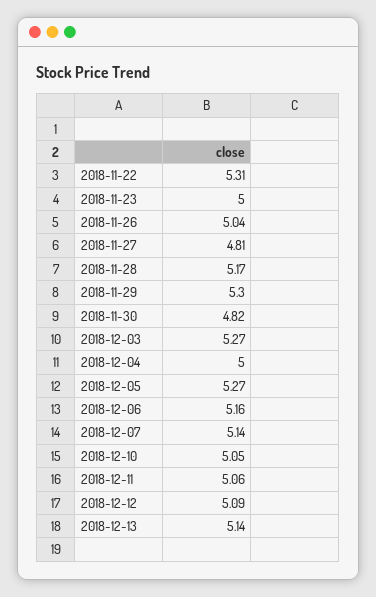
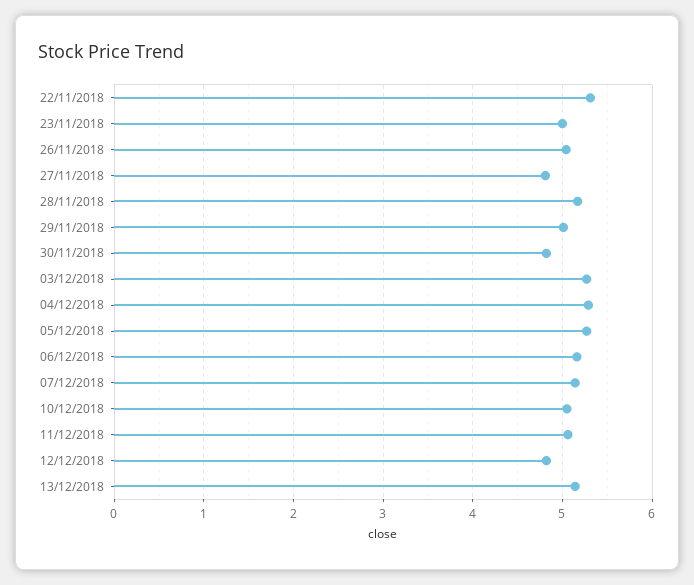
  {
    "2018-11-22": 5.31,
    "2018-11-23": 5,
    "2018-11-26": 5.04,
    "2018-11-27": 4.81,
    "2018-11-28": 5.17,
-   "2018-11-29": 5.3,
+   "2018-11-29": 5,
    "2018-11-30": 4.82,
    "2018-12-03": 5.27,
-   "2018-12-04": 5,
+   "2018-12-04": 5.3,
    "2018-12-05": 5.27,
    "2018-12-06": 5.16,
    "2018-12-07": 5.14,
    "2018-12-10": 5.05,
    "2018-12-11": 5.06,
-   "2018-12-12": 5.09,
+   "2018-12-12": 4.8,
    "2018-12-13": 5.14
  }

